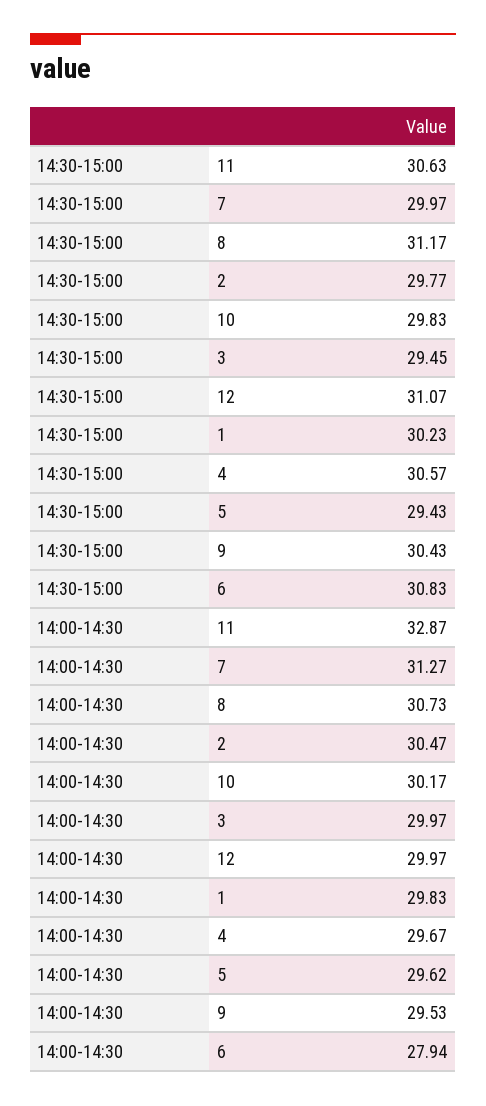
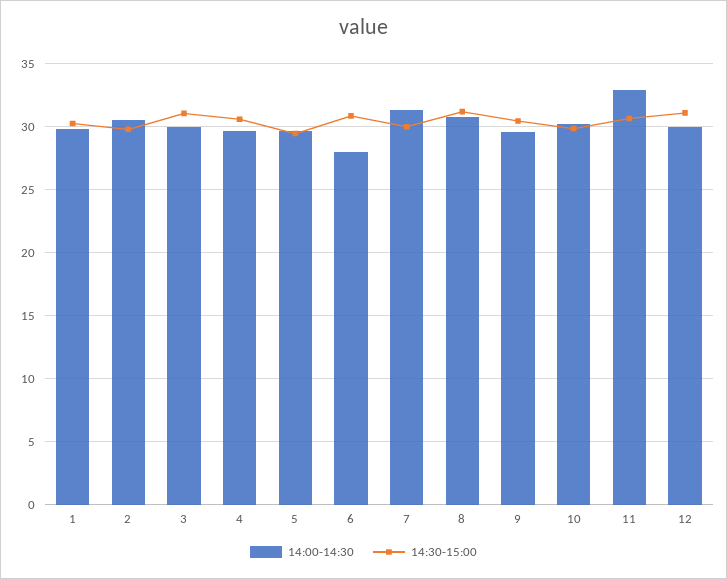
  {
    "14:30-15:00": {
      "11": 30.63,
      "7": 29.97,
      "8": 31.17,
      "2": 29.77,
      "10": 29.83,
-     "3": 29.45,
+     "3": 31,
      "12": 31.07,
      "1": 30.23,
      "4": 30.57,
      "5": 29.43,
      "9": 30.43,
      "6": 30.83
    },
    "14:00-14:30": {
      "11": 32.87,
      "7": 31.27,
      "8": 30.73,
      "2": 30.47,
      "10": 30.17,
      "3": 29.97,
      "12": 29.97,
      "1": 29.83,
      "4": 29.67,
      "5": 29.62,
      "9": 29.53,
      "6": 27.94
    }
  }

